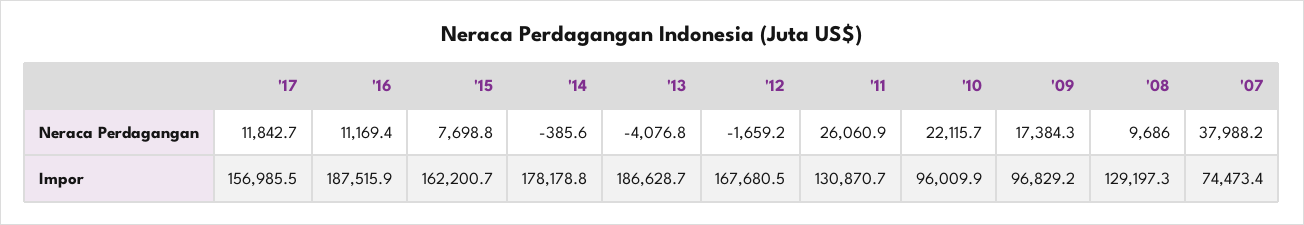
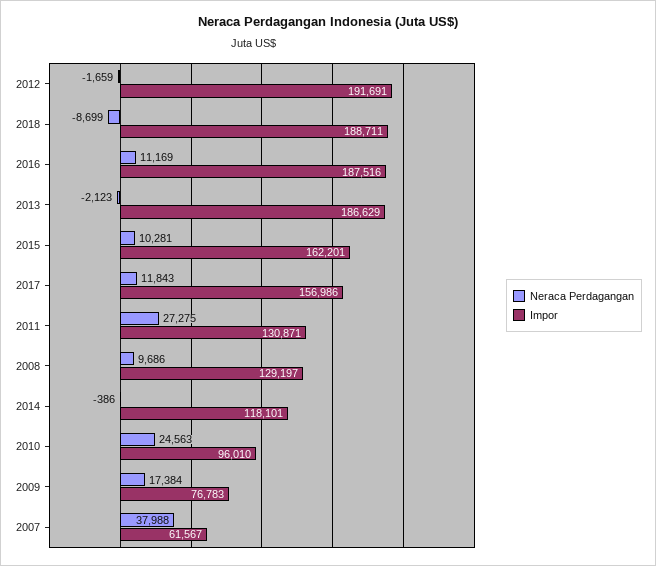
  {
    "Neraca Perdagangan": {
      "'17": 11842.7,
      "'16": 11169.4,
-     "'15": 7698.8,
+     "'15": 10281,
      "'14": -385.6,
-     "'13": -4076.8,
+     "'13": -2123,
      "'12": -1659.2,
-     "'11": 26060.9,
+     "'11": 27275,
-     "'10": 22115.7,
+     "'10": 24563,
      "'09": 17384.3,
      "'08": 9686,
-     "'07": 37988.2
+     "'07": 37988.2,
+     "2018": -8699
    },
    "Impor": {
      "'17": 156985.5,
      "'16": 187515.9,
      "'15": 162200.7,
-     "'14": 178178.8,
+     "'14": 118101,
      "'13": 186628.7,
-     "'12": 167680.5,
+     "'12": 191691,
      "'11": 130870.7,
      "'10": 96009.9,
-     "'09": 96829.2,
+     "'09": 76783,
      "'08": 129197.3,
-     "'07": 74473.4
+     "'07": 61567,
+     "2018": 188711
    }
  }

